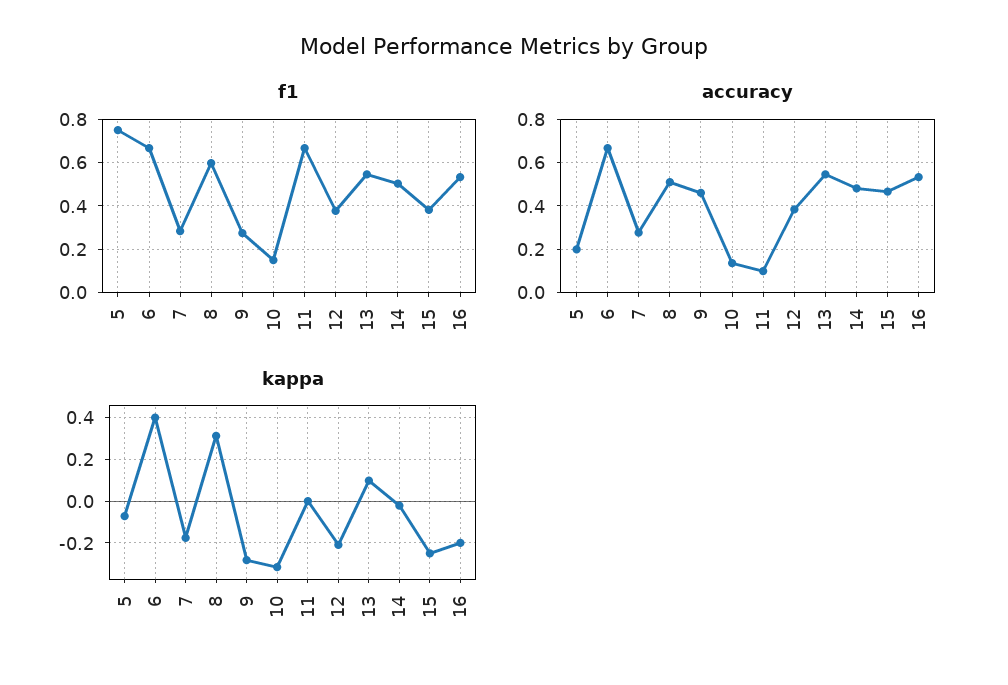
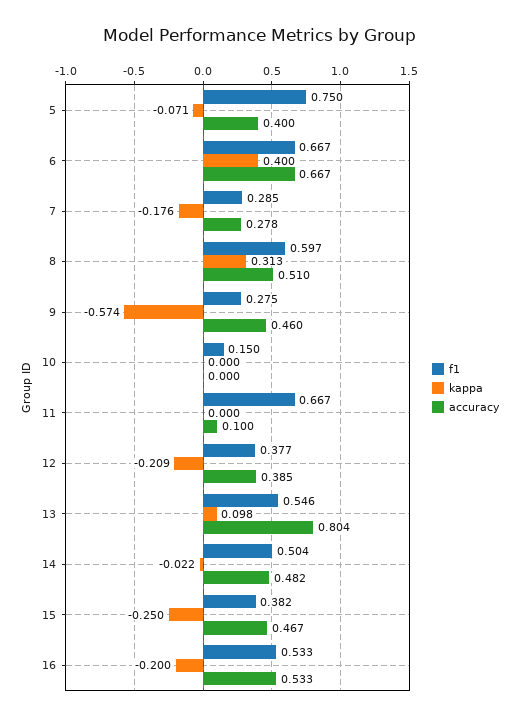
  {
    "f1": {
      "5": 0.75,
      "6": 0.667,
      "7": 0.285,
      "8": 0.597,
      "9": 0.275,
      "10": 0.15,
      "11": 0.667,
      "12": 0.377,
      "13": 0.546,
      "14": 0.504,
      "15": 0.382,
      "16": 0.533
    },
    "accuracy": {
-     "5": 0.2,
+     "5": 0.4,
      "6": 0.667,
      "7": 0.278,
      "8": 0.51,
      "9": 0.46,
-     "10": 0.15,
+     "10": 0,
      "11": 0.1,
      "12": 0.385,
-     "13": 0.55,
+     "13": 0.804,
      "14": 0.482,
      "15": 0.467,
      "16": 0.533
    },
    "kappa": {
      "5": -0.071,
      "6": 0.4,
      "7": -0.176,
      "8": 0.313,
-     "9": -0.3,
+     "9": -0.574,
-     "10": -0.3,
+     "10": 0,
      "11": 0,
      "12": -0.209,
      "13": 0.098,
      "14": -0.022,
      "15": -0.25,
      "16": -0.2
    }
  }

